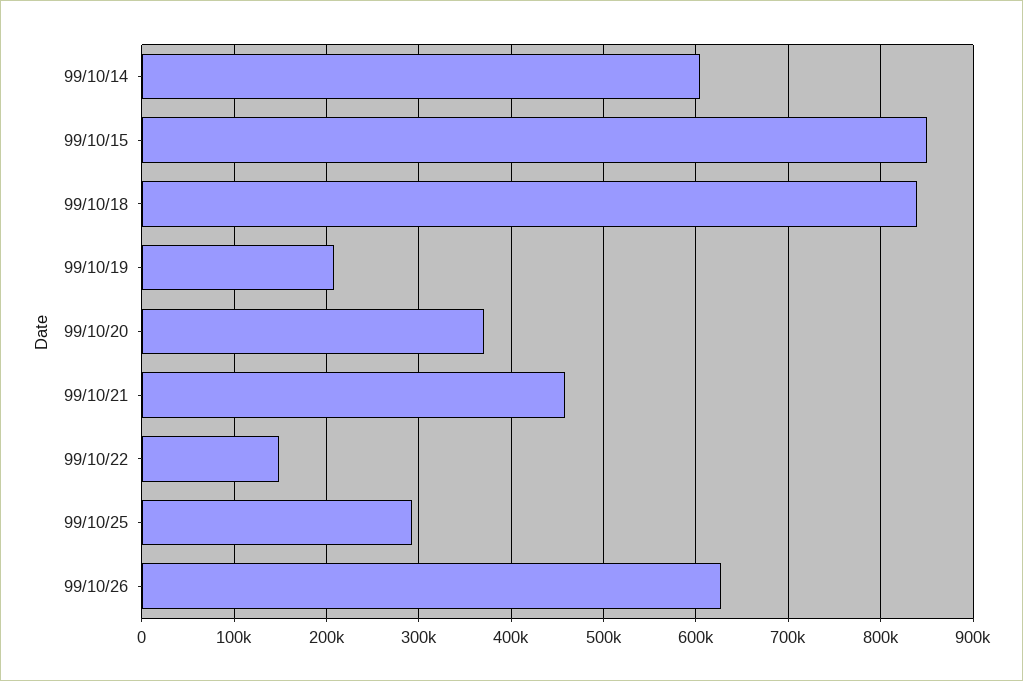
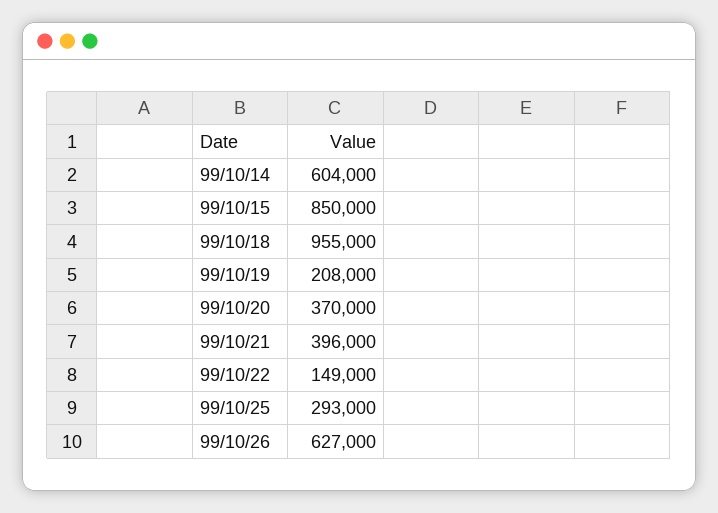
  {
    "99/10/14": 604000,
    "99/10/15": 850000,
-   "99/10/18": 840000,
+   "99/10/18": 955000,
    "99/10/19": 208000,
    "99/10/20": 370000,
-   "99/10/21": 460000,
+   "99/10/21": 396000,
    "99/10/22": 149000,
    "99/10/25": 293000,
    "99/10/26": 627000
  }

